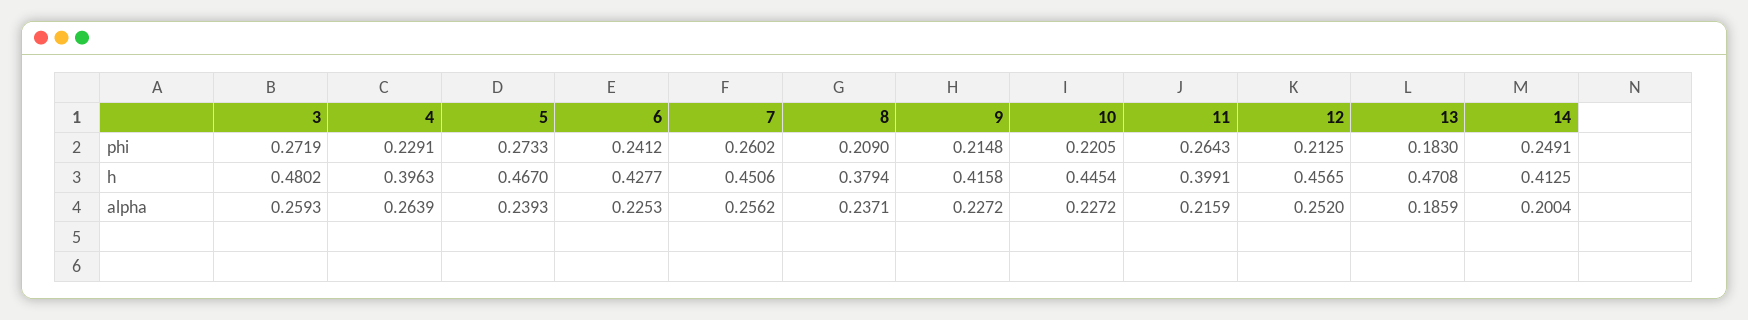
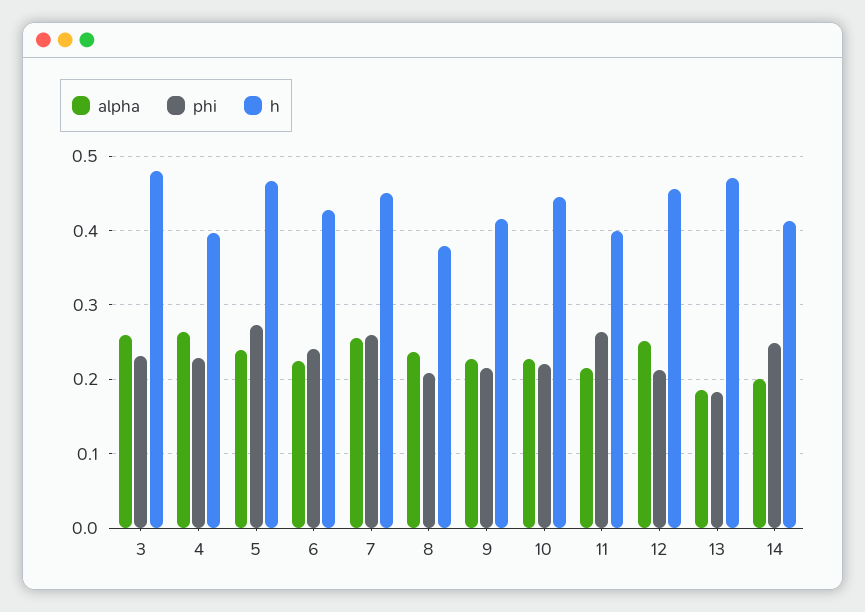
  {
    "phi": {
-     "3": 0.2719,
+     "3": 0.23,
      "4": 0.2291,
      "5": 0.2733,
      "6": 0.2412,
      "7": 0.2602,
      "8": 0.209,
      "9": 0.2148,
      "10": 0.2205,
      "11": 0.2643,
      "12": 0.2125,
      "13": 0.183,
      "14": 0.2491
    },
    "h": {
      "3": 0.4802,
      "4": 0.3963,
      "5": 0.467,
      "6": 0.4277,
      "7": 0.4506,
      "8": 0.3794,
      "9": 0.4158,
      "10": 0.4454,
      "11": 0.3991,
      "12": 0.4565,
      "13": 0.4708,
      "14": 0.4125
    },
    "alpha": {
      "3": 0.2593,
      "4": 0.2639,
      "5": 0.2393,
      "6": 0.2253,
      "7": 0.2562,
      "8": 0.2371,
      "9": 0.2272,
      "10": 0.2272,
      "11": 0.2159,
      "12": 0.252,
      "13": 0.1859,
      "14": 0.2004
    }
  }

